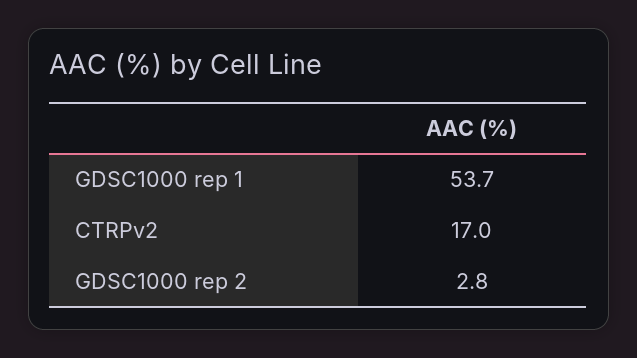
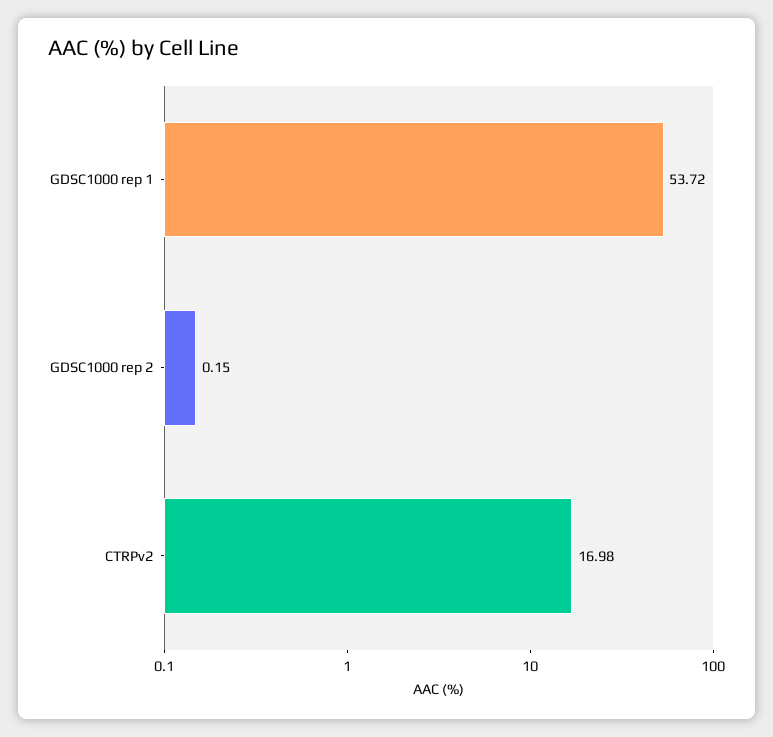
  {
    "GDSC1000 rep 1": 53.72,
    "CTRPv2": 16.98,
-   "GDSC1000 rep 2": 2.8
+   "GDSC1000 rep 2": 0.15
  }

